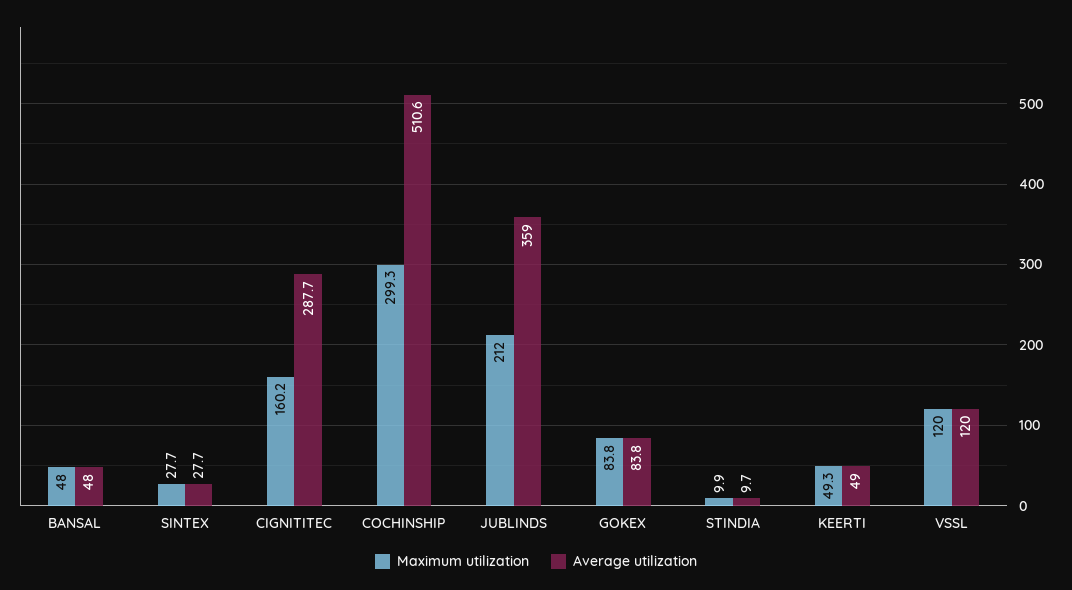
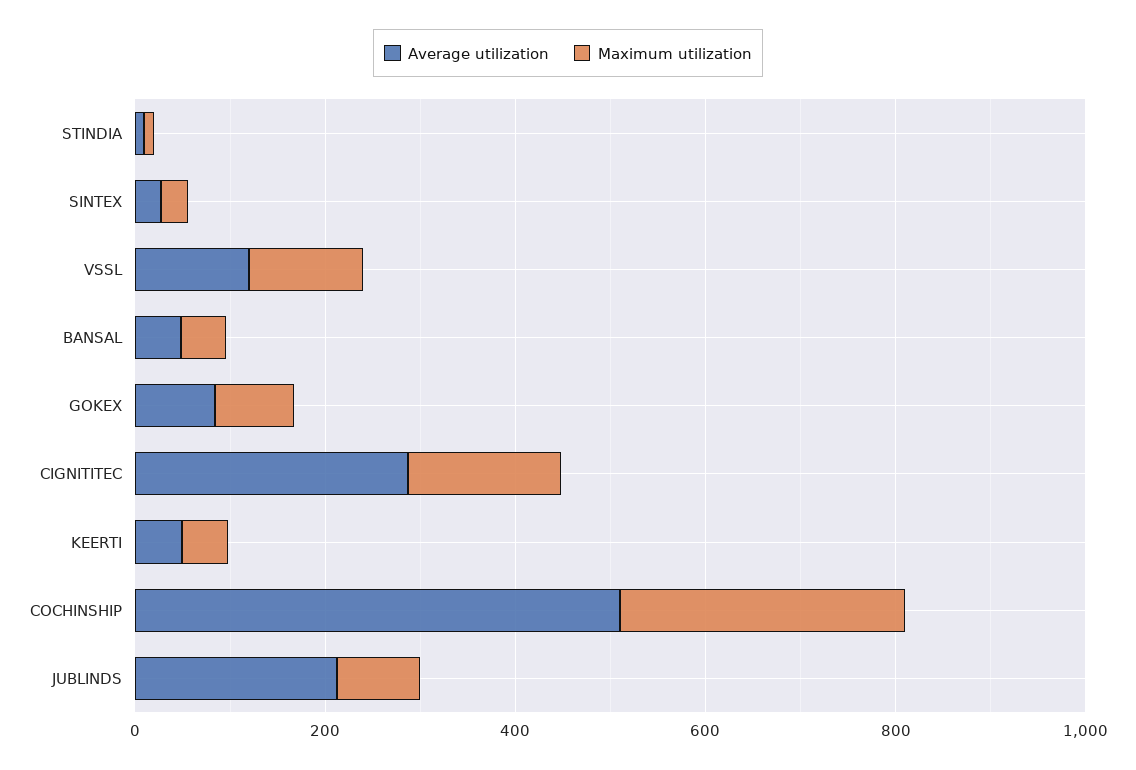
  {
    "Maximum utilization": {
      "BANSAL": 48,
      "SINTEX": 27.7,
      "CIGNITITEC": 160.2,
      "COCHINSHIP": 299.3,
-     "JUBLINDS": 212,
+     "JUBLINDS": 100,
      "GOKEX": 83.8,
      "STINDIA": 9.9,
      "KEERTI": 49.3,
      "VSSL": 120
    },
    "Average utilization": {
      "BANSAL": 48,
      "SINTEX": 27.7,
      "CIGNITITEC": 287.7,
      "COCHINSHIP": 510.6,
-     "JUBLINDS": 359,
+     "JUBLINDS": 200,
      "GOKEX": 83.8,
      "STINDIA": 9.7,
      "KEERTI": 49,
      "VSSL": 120
    }
  }

